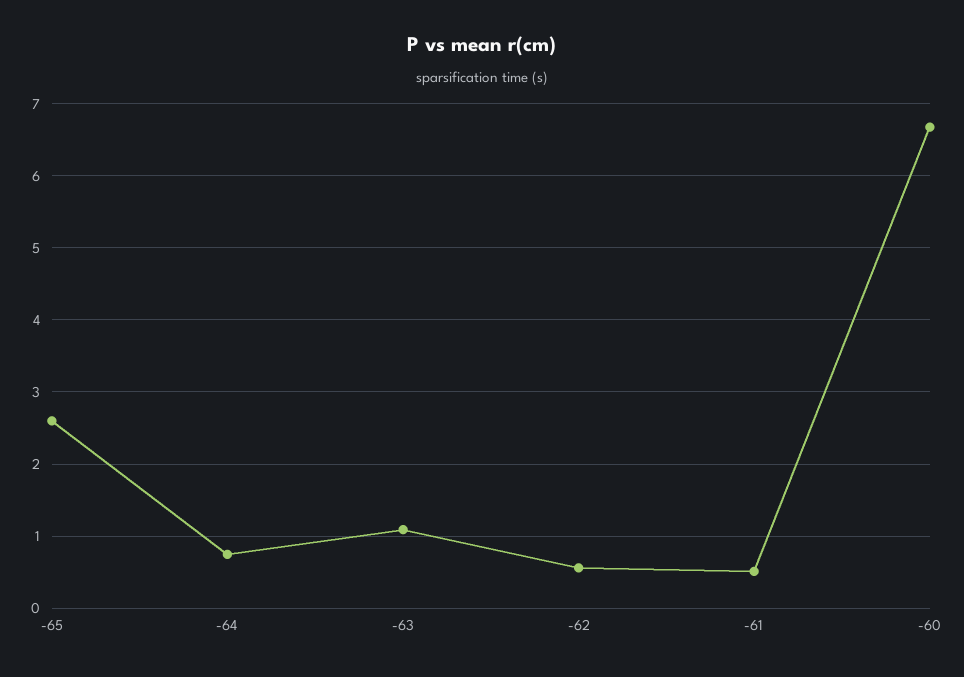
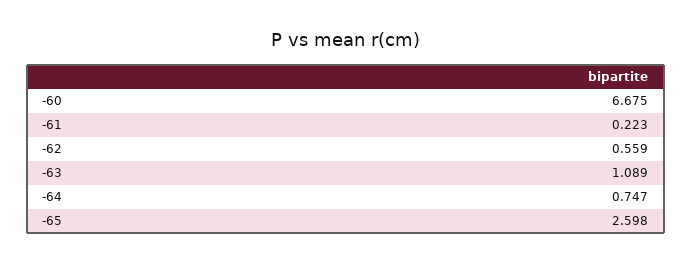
  {
    "-65": 2.598,
    "-64": 0.747,
    "-63": 1.089,
    "-62": 0.559,
-   "-61": 0.5,
+   "-61": 0.223,
    "-60": 6.675
  }

